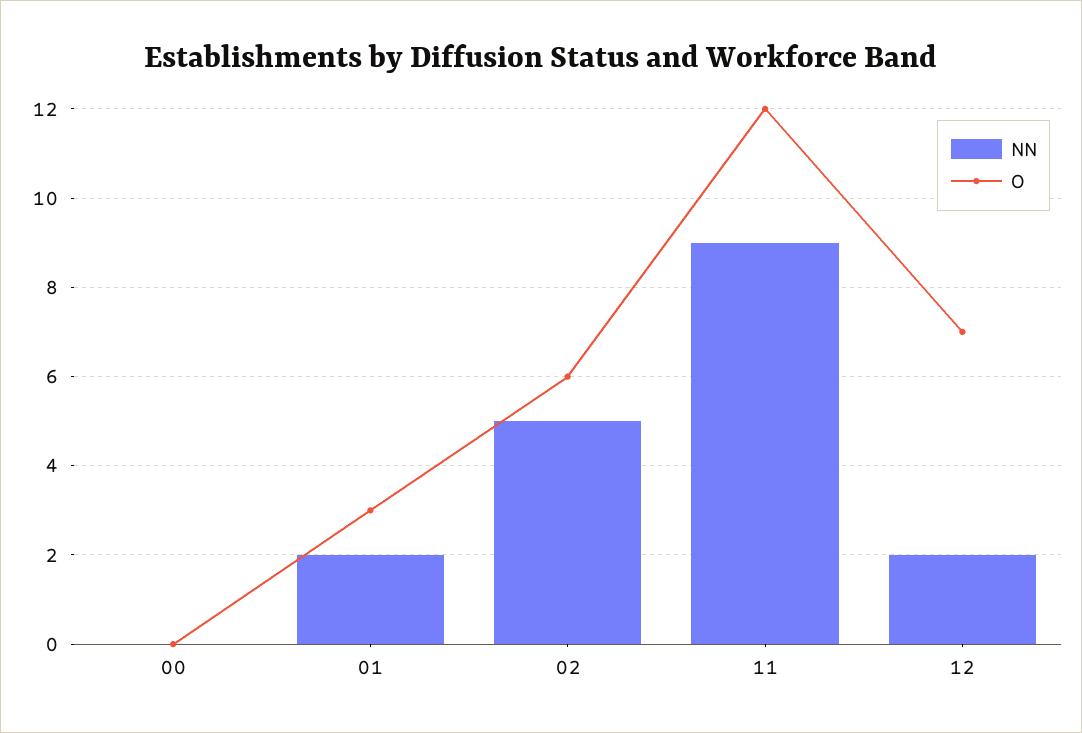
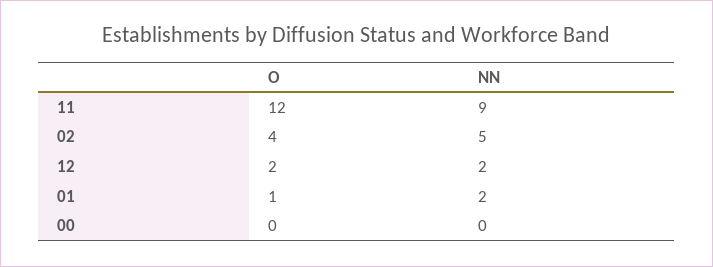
  {
    "NN": {
      "00": 0,
      "01": 2,
      "02": 5,
      "11": 9,
      "12": 2
    },
    "O": {
      "00": 0,
-     "01": 3,
+     "01": 1,
-     "02": 6,
+     "02": 4,
      "11": 12,
-     "12": 7
+     "12": 2
    }
  }

